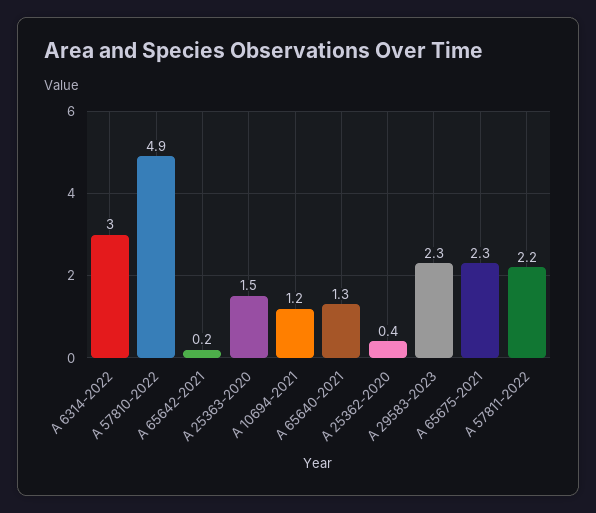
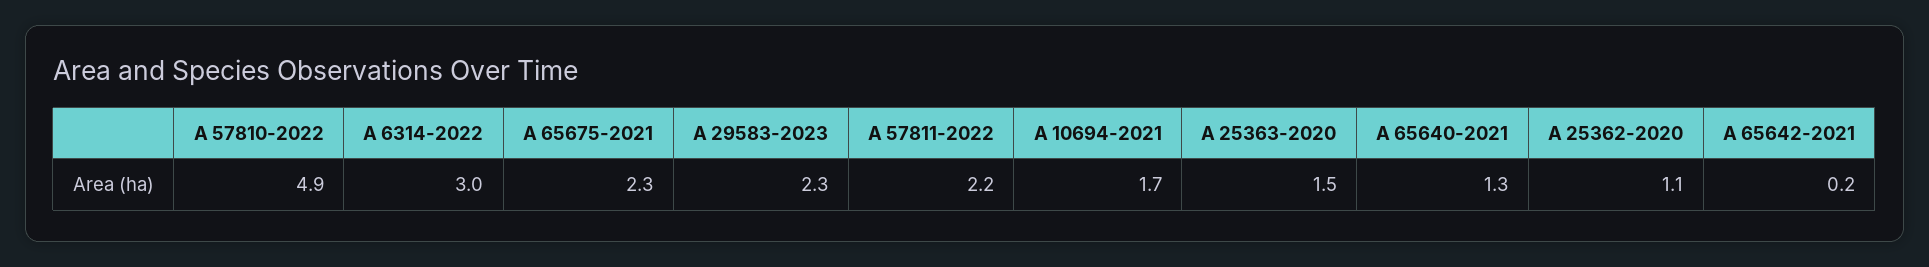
  {
    "A 6314-2022": 3,
    "A 57810-2022": 4.9,
    "A 65642-2021": 0.2,
    "A 25363-2020": 1.5,
-   "A 10694-2021": 1.2,
+   "A 10694-2021": 1.7,
    "A 65640-2021": 1.3,
-   "A 25362-2020": 0.4,
+   "A 25362-2020": 1.1,
    "A 29583-2023": 2.3,
    "A 65675-2021": 2.3,
    "A 57811-2022": 2.2
  }

